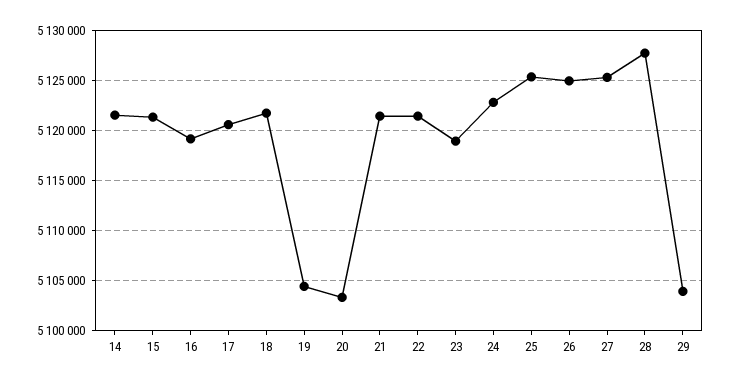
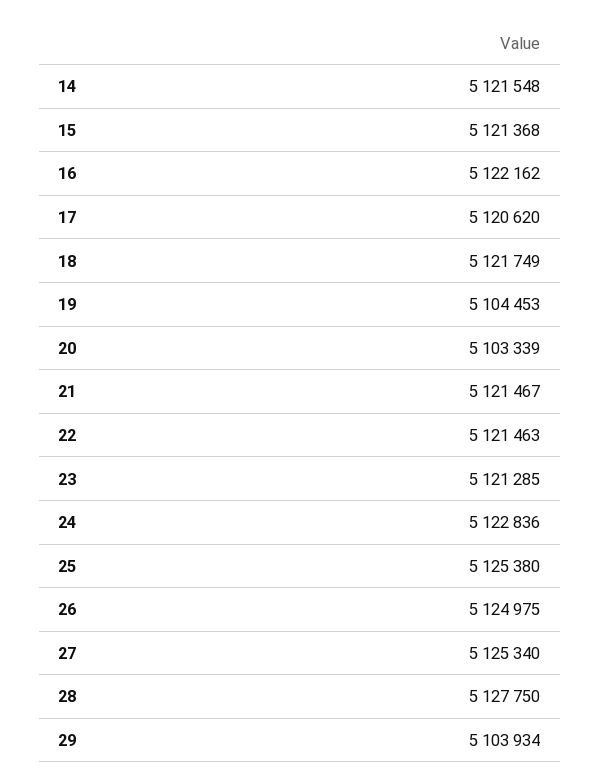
  {
    "14": 5121548,
    "15": 5121368,
-   "16": 5119000,
+   "16": 5122162,
    "17": 5120620,
    "18": 5121749,
    "19": 5104453,
    "20": 5103339,
    "21": 5121467,
    "22": 5121463,
-   "23": 5119000,
+   "23": 5121285,
    "24": 5122836,
    "25": 5125380,
    "26": 5124975,
    "27": 5125340,
    "28": 5127750,
    "29": 5103934
  }

